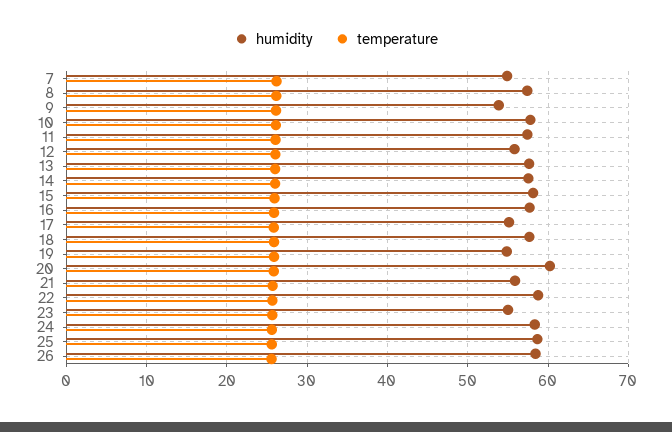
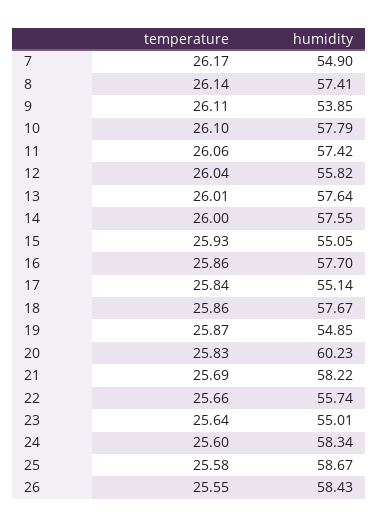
  {
    "humidity": {
      "7": 54.9,
      "8": 57.41,
      "9": 53.85,
      "10": 57.79,
      "11": 57.42,
      "12": 55.82,
      "13": 57.64,
      "14": 57.55,
-     "15": 58,
+     "15": 55.05,
      "16": 57.7,
      "17": 55.14,
      "18": 57.67,
      "19": 54.85,
      "20": 60.23,
-     "21": 56,
+     "21": 58.22,
-     "22": 59,
+     "22": 55.74,
      "23": 55.01,
      "24": 58.34,
      "25": 58.67,
      "26": 58.43
    },
    "temperature": {
      "7": 26.17,
      "8": 26.14,
      "9": 26.11,
      "10": 26.1,
      "11": 26.06,
      "12": 26.04,
      "13": 26.01,
      "14": 26,
      "15": 25.93,
      "16": 25.86,
      "17": 25.84,
      "18": 25.86,
      "19": 25.87,
      "20": 25.83,
      "21": 25.69,
      "22": 25.66,
      "23": 25.64,
      "24": 25.6,
      "25": 25.58,
      "26": 25.55
    }
  }

